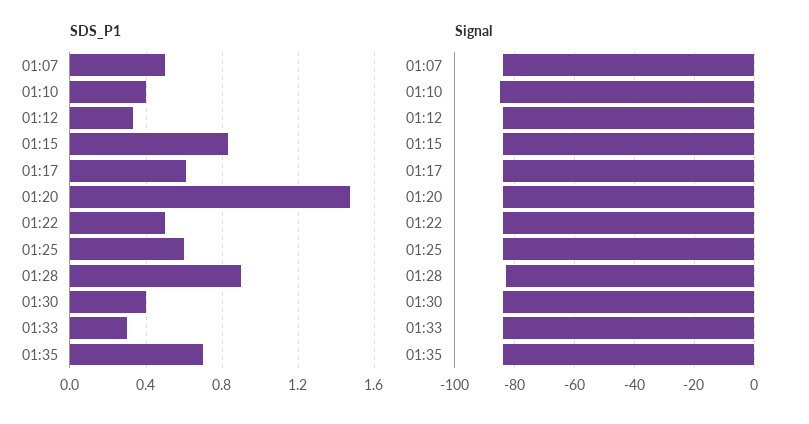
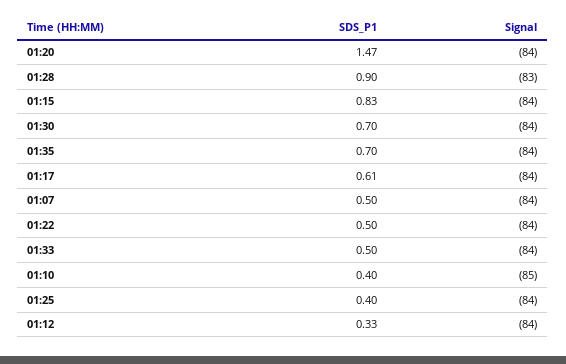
  {
    "SDS_P1": {
      "01:07": 0.5,
      "01:10": 0.4,
      "01:12": 0.33,
      "01:15": 0.83,
      "01:17": 0.61,
      "01:20": 1.47,
      "01:22": 0.5,
-     "01:25": 0.6,
+     "01:25": 0.4,
      "01:28": 0.9,
-     "01:30": 0.4,
+     "01:30": 0.7,
-     "01:33": 0.3,
+     "01:33": 0.5,
      "01:35": 0.7
    },
    "Signal": {
      "01:07": -84,
      "01:10": -85,
      "01:12": -84,
      "01:15": -84,
      "01:17": -84,
      "01:20": -84,
      "01:22": -84,
      "01:25": -84,
      "01:28": -83,
      "01:30": -84,
      "01:33": -84,
      "01:35": -84
    }
  }

